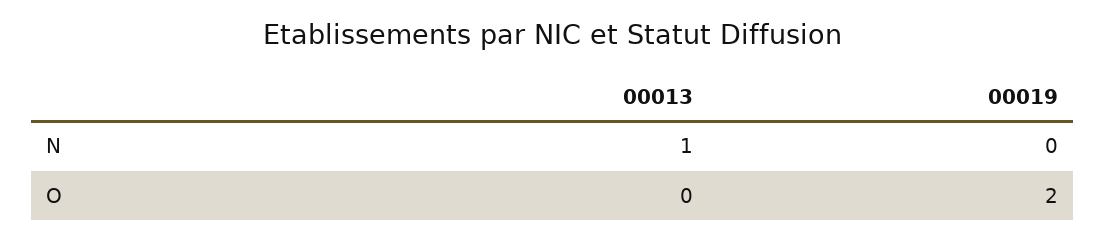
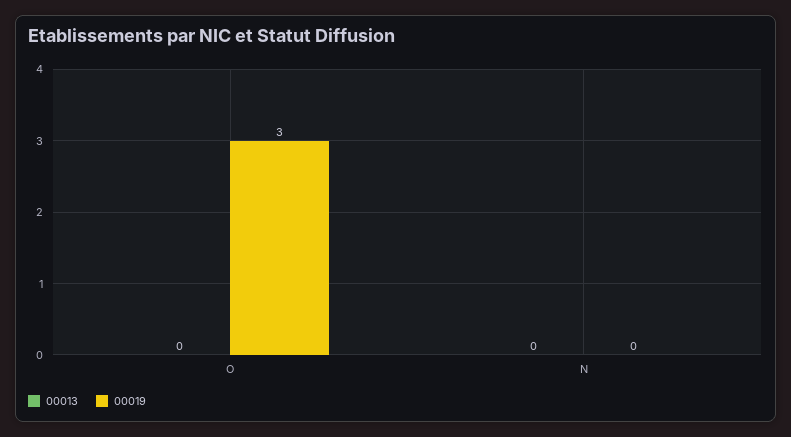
  {
    "00013": {
-     "N": 1,
+     "N": 0,
      "O": 0
    },
    "00019": {
      "N": 0,
-     "O": 2
+     "O": 3
    }
  }

